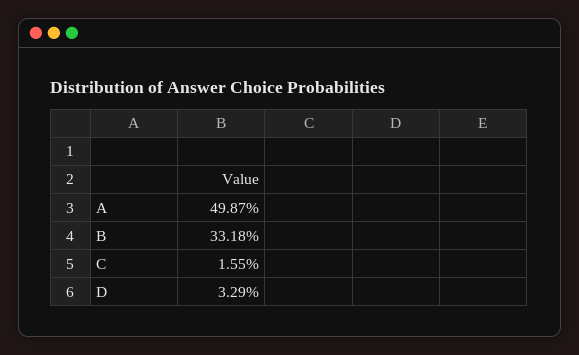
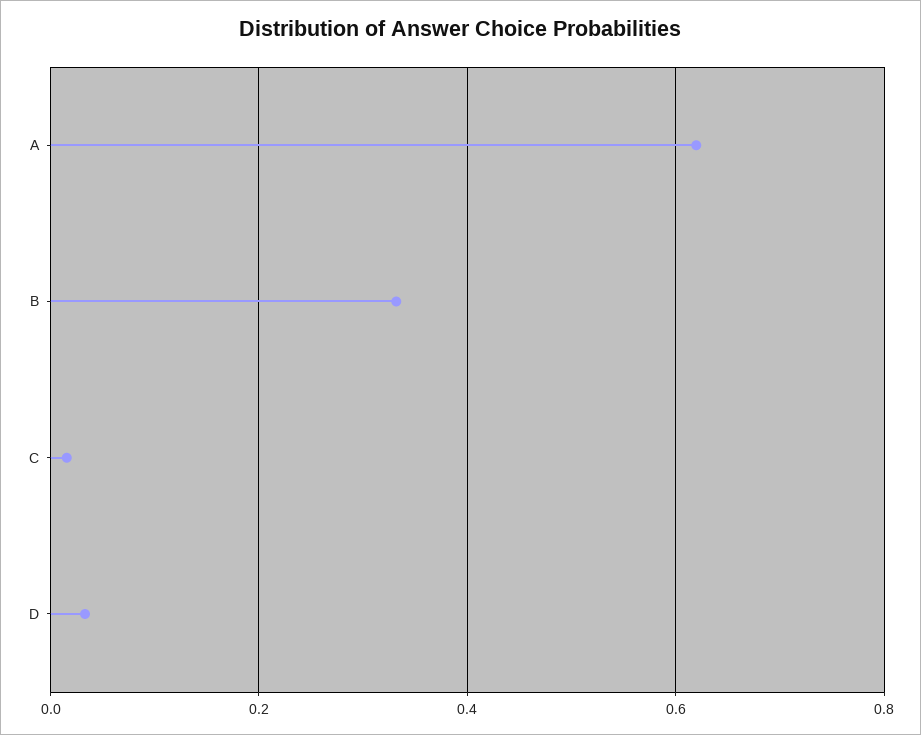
  {
-   "A": 0.4987,
+   "A": 0.62,
    "B": 0.3318,
    "C": 0.0155,
    "D": 0.0329
  }

